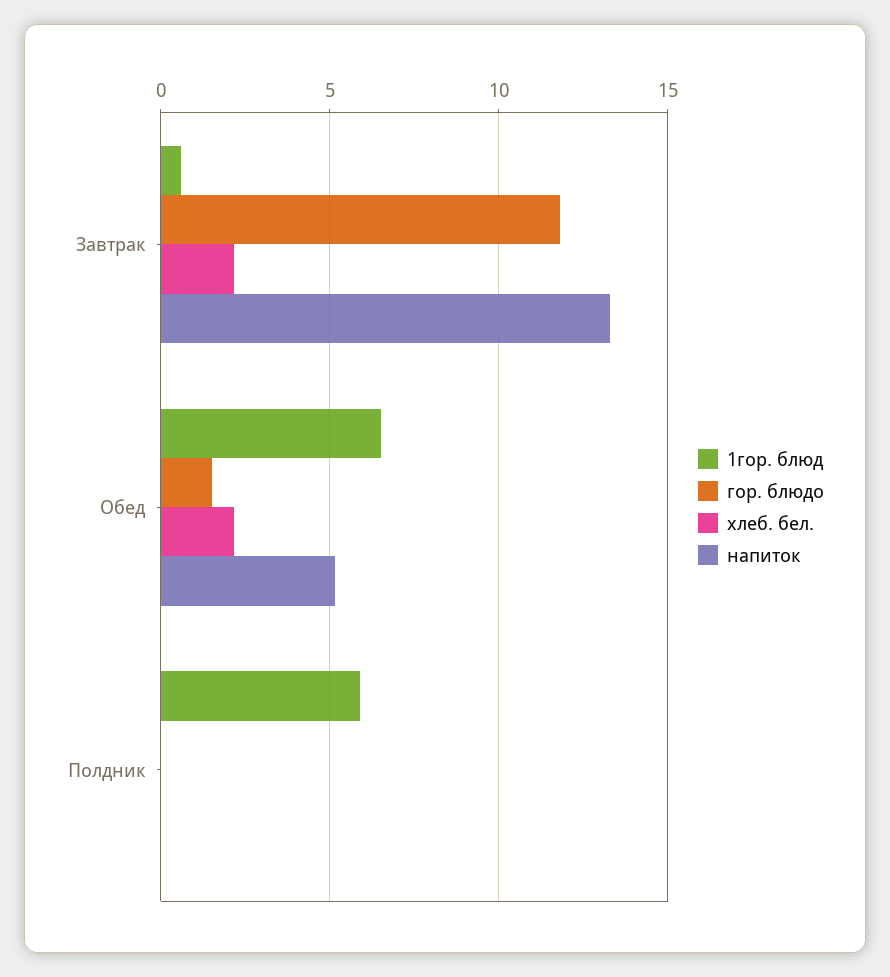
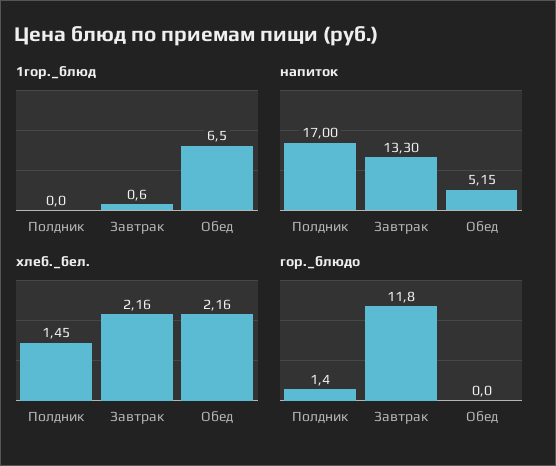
  {
    "1гор. блюд": {
      "Завтрак": 0.6,
      "Обед": 6.5,
-     "Полдник": 6
+     "Полдник": 0
    },
    "гор. блюдо": {
      "Завтрак": 11.8,
-     "Обед": 1.5,
+     "Обед": 0,
-     "Полдник": 0
+     "Полдник": 1.4
    },
    "хлеб. бел.": {
      "Завтрак": 2.16,
      "Обед": 2.16,
-     "Полдник": 0
+     "Полдник": 1.45
    },
    "напиток": {
      "Завтрак": 13.3,
      "Обед": 5.15,
-     "Полдник": 0
+     "Полдник": 17
    }
  }

